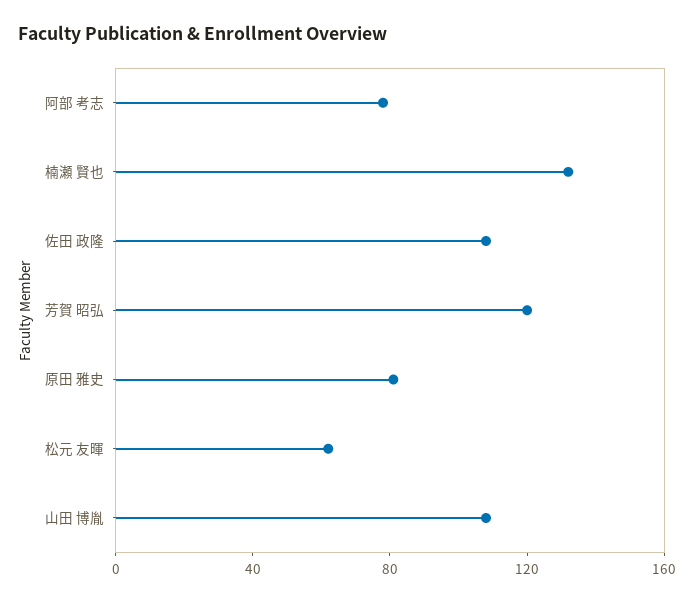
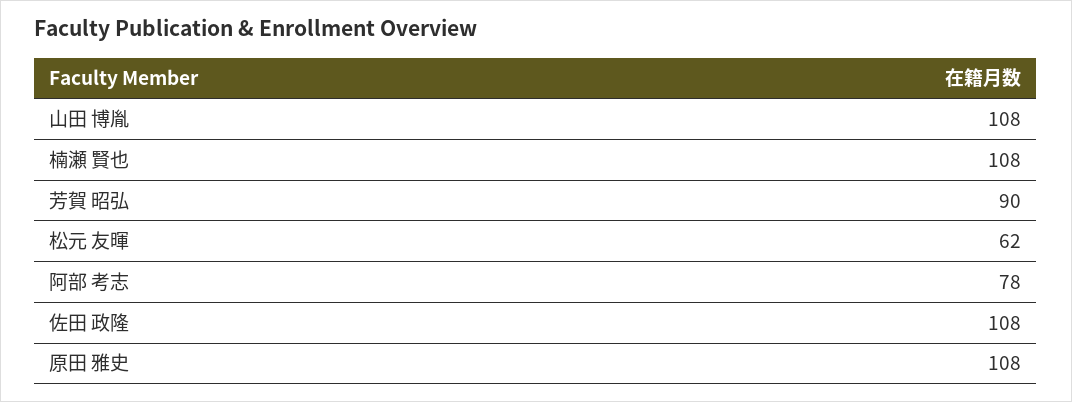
  {
    "阿部 考志": 78,
-   "楠瀬 賢也": 130,
+   "楠瀬 賢也": 108,
    "佐田 政隆": 108,
-   "芳賀 昭弘": 120,
+   "芳賀 昭弘": 90,
-   "原田 雅史": 80,
+   "原田 雅史": 108,
    "松元 友暉": 62,
    "山田 博胤": 108
  }

